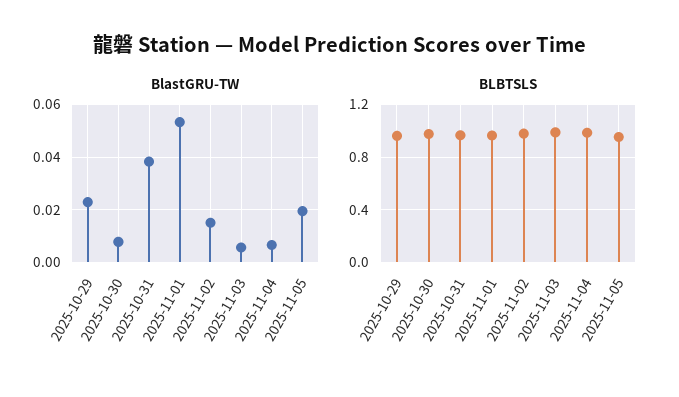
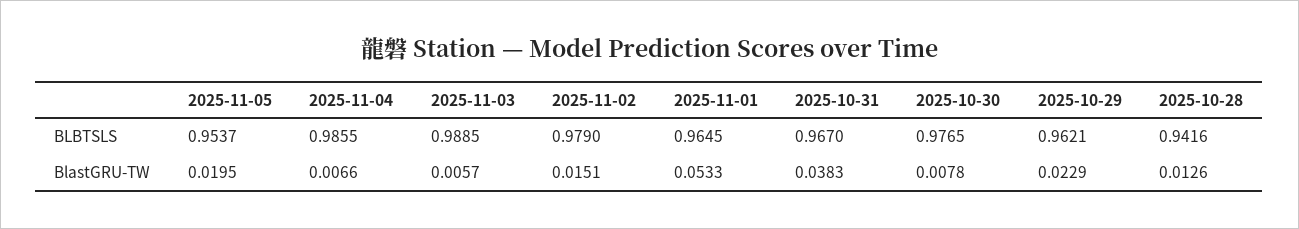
  {
    "BlastGRU-TW": {
      "2025-10-29": 0.0229,
      "2025-10-30": 0.0078,
      "2025-10-31": 0.0383,
      "2025-11-01": 0.0533,
      "2025-11-02": 0.0151,
      "2025-11-03": 0.0057,
      "2025-11-04": 0.0066,
-     "2025-11-05": 0.0195
+     "2025-11-05": 0.0195,
+     "2025-10-28": 0.0126
    },
    "BLBTSLS": {
      "2025-10-29": 0.9621,
      "2025-10-30": 0.9765,
      "2025-10-31": 0.967,
      "2025-11-01": 0.9645,
      "2025-11-02": 0.979,
      "2025-11-03": 0.9885,
      "2025-11-04": 0.9855,
-     "2025-11-05": 0.9537
+     "2025-11-05": 0.9537,
+     "2025-10-28": 0.9416
    }
  }

